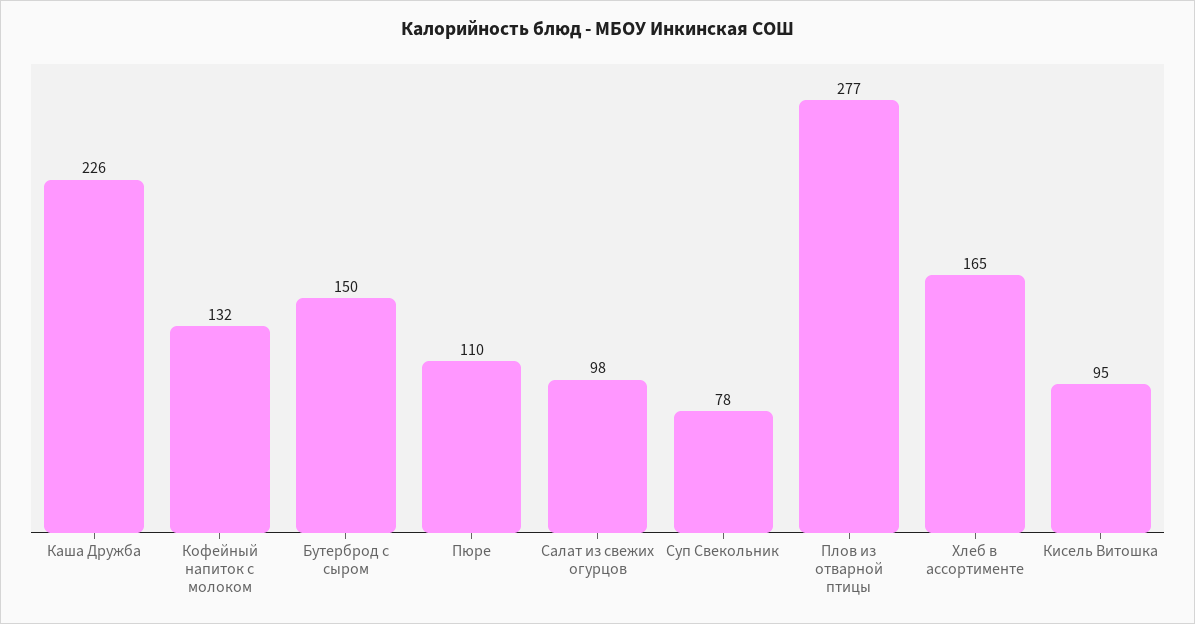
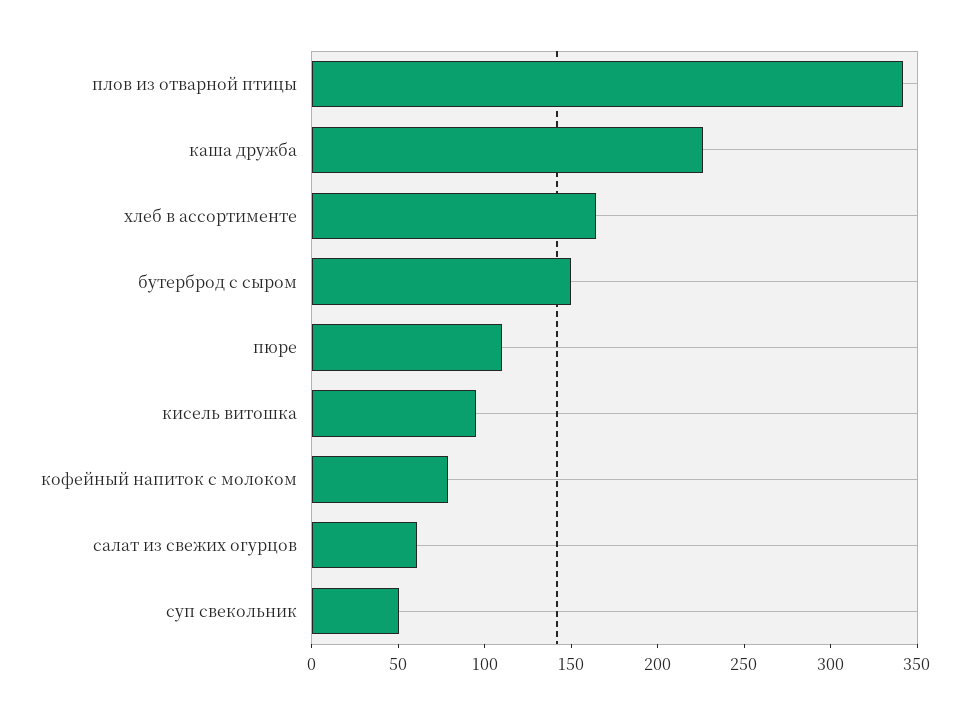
  {
    "Каша Дружба": 226,
-   "Кофейный напиток с молоком": 132,
+   "Кофейный напиток с молоком": 80,
    "Бутерброд с сыром": 150,
    "Пюре": 110,
-   "Салат из свежих огурцов": 98,
+   "Салат из свежих огурцов": 60,
-   "Суп Свекольник": 78,
+   "Суп Свекольник": 50,
-   "Плов из отварной птицы": 277,
+   "Плов из отварной птицы": 340,
    "Хлеб в ассортименте": 165,
    "Кисель Витошка": 95
  }

